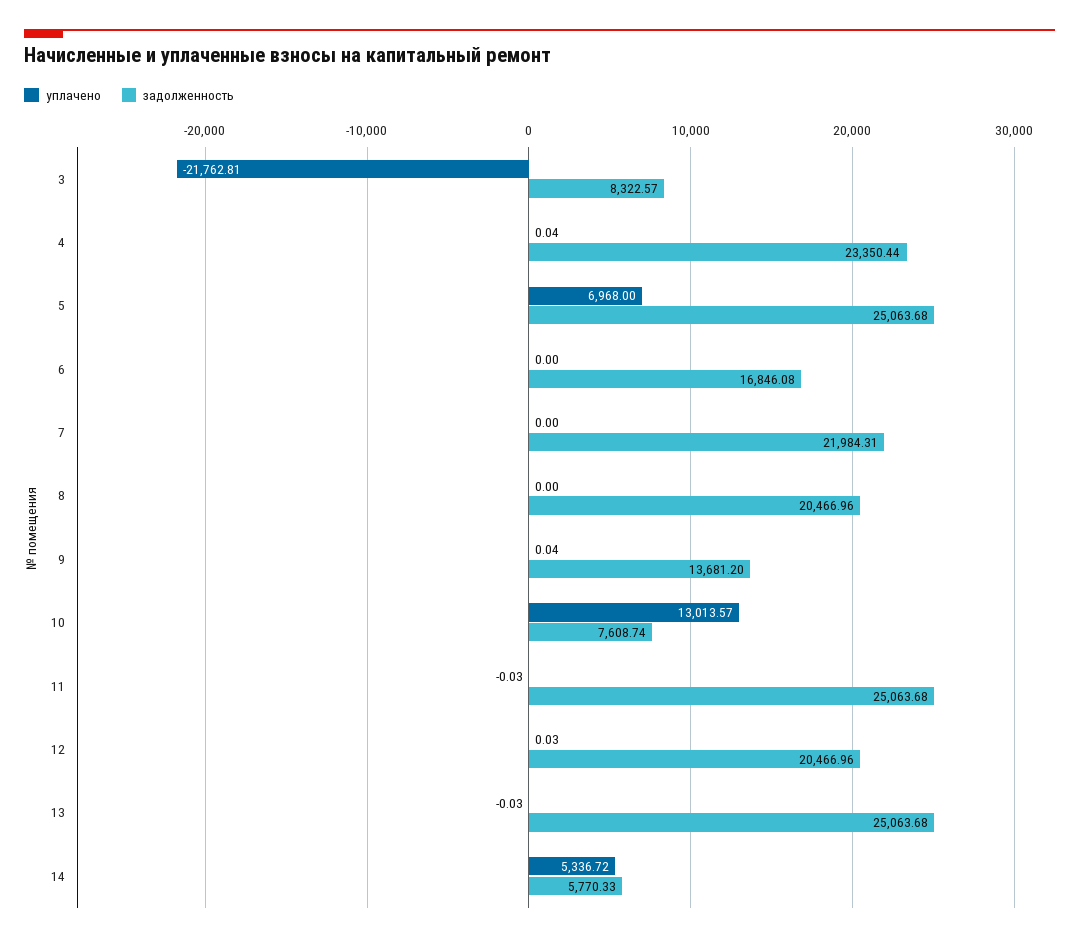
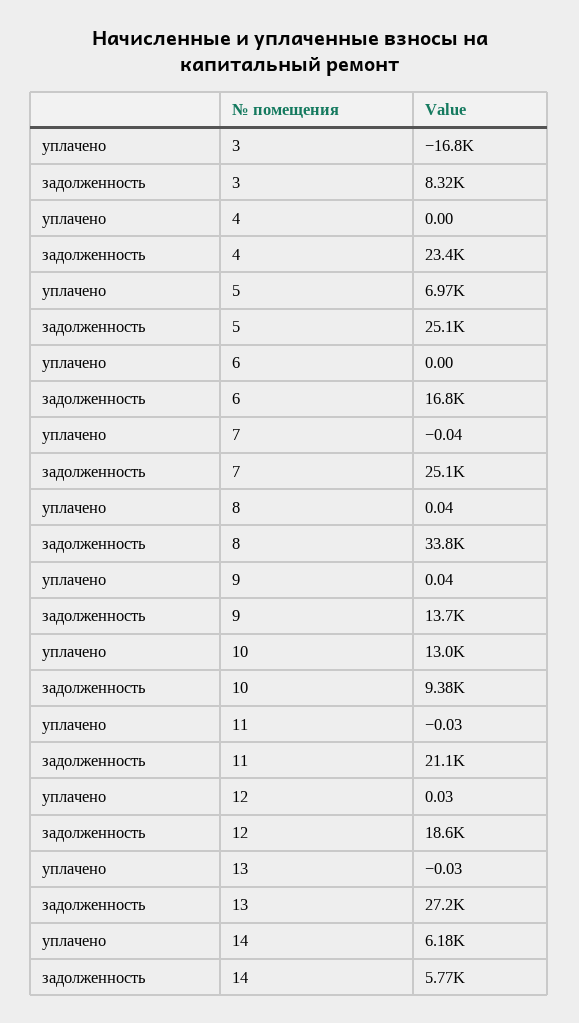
  {
    "уплачено": {
-     "3": -21762.81,
+     "3": -16800,
-     "4": 0.04,
+     "4": 0,
      "5": 6968,
      "6": 0,
-     "7": 0,
+     "7": -0.04,
-     "8": 0,
+     "8": 0.04,
      "9": 0.04,
      "10": 13013.57,
      "11": -0.03,
      "12": 0.03,
      "13": -0.03,
-     "14": 5336.72
+     "14": 6180
    },
    "задолженность": {
      "3": 8322.57,
      "4": 23350.44,
      "5": 25063.68,
      "6": 16846.08,
-     "7": 21984.31,
+     "7": 25100,
-     "8": 20466.96,
+     "8": 33800,
      "9": 13681.2,
-     "10": 7608.74,
+     "10": 9380,
-     "11": 25063.68,
+     "11": 21100,
-     "12": 20466.96,
+     "12": 18600,
-     "13": 25063.68,
+     "13": 27200,
      "14": 5770.33
    }
  }

